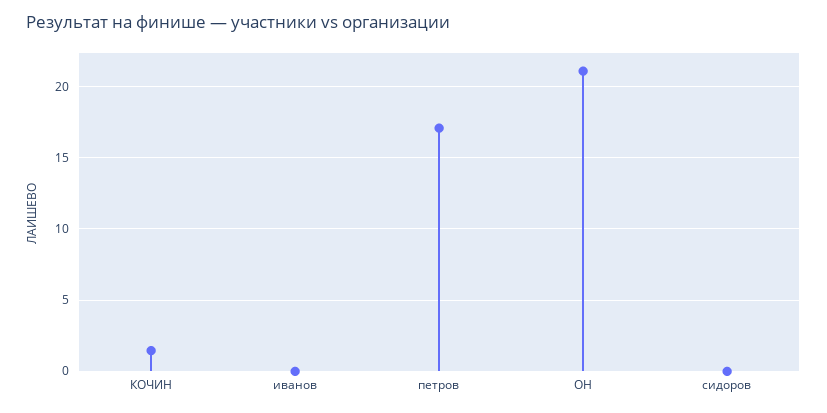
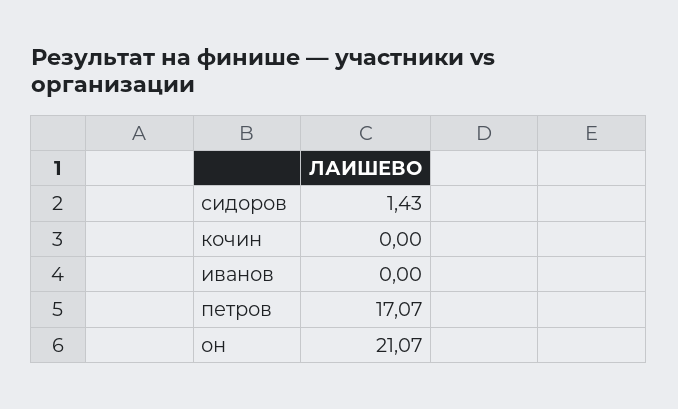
  {
-   "КОЧИН": 1.5,
+   "КОЧИН": 0,
    "иванов": 0,
    "петров": 17.07,
    "ОН": 21.07,
-   "сидоров": 0
+   "сидоров": 1.43
  }

